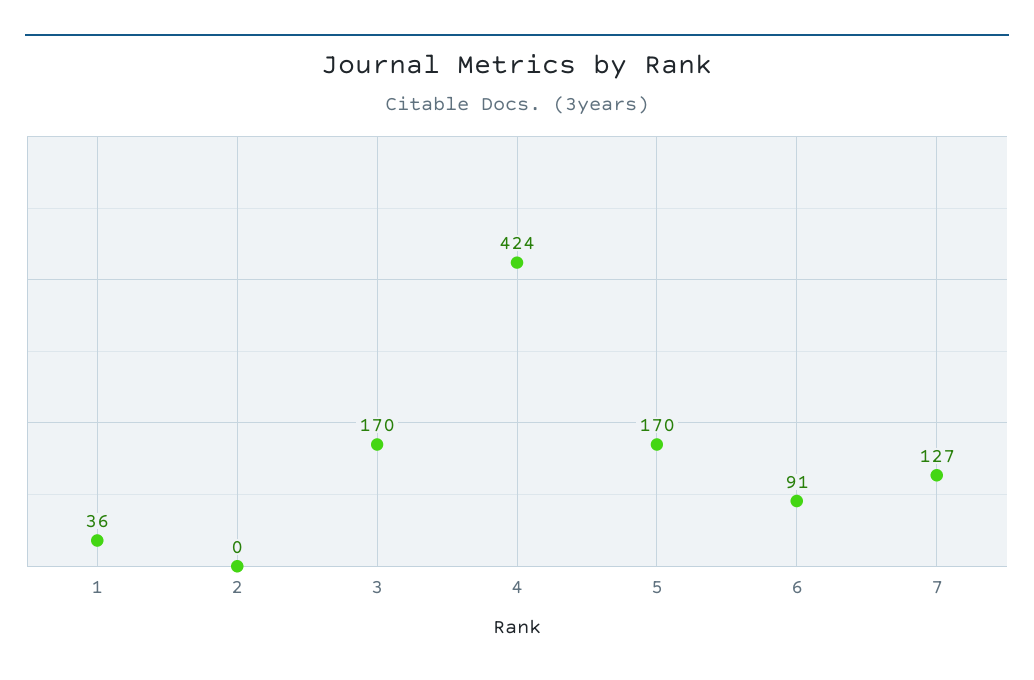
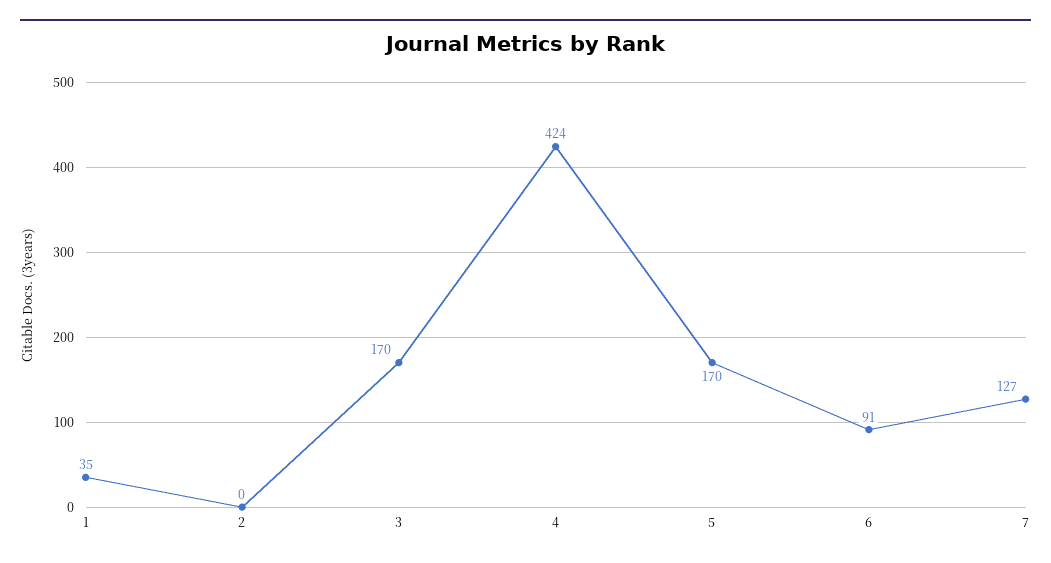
  {
-   "1": 36,
+   "1": 35,
    "2": 0,
    "3": 170,
    "4": 424,
    "5": 170,
    "6": 91,
    "7": 127
  }

